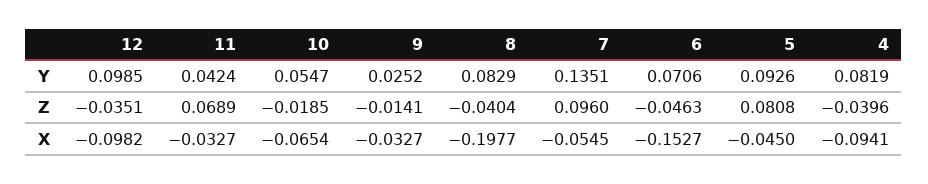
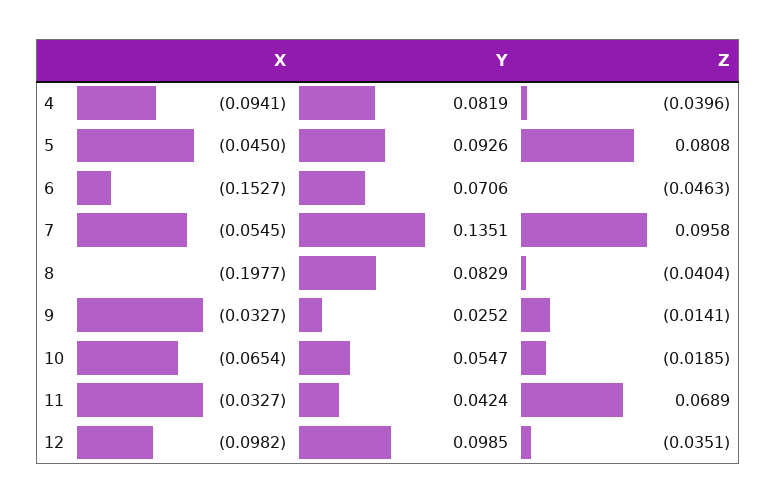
  {
    "12": {
      "Y": 0.0985,
      "Z": -0.0351,
      "X": -0.0982
    },
    "11": {
      "Y": 0.0424,
      "Z": 0.0689,
      "X": -0.0327
    },
    "10": {
      "Y": 0.0547,
      "Z": -0.0185,
      "X": -0.0654
    },
    "9": {
      "Y": 0.0252,
      "Z": -0.0141,
      "X": -0.0327
    },
    "8": {
      "Y": 0.0829,
      "Z": -0.0404,
      "X": -0.1977
    },
    "7": {
      "Y": 0.1351,
-     "Z": 0.096,
+     "Z": 0.0958,
      "X": -0.0545
    },
    "6": {
      "Y": 0.0706,
      "Z": -0.0463,
      "X": -0.1527
    },
    "5": {
      "Y": 0.0926,
      "Z": 0.0808,
      "X": -0.045
    },
    "4": {
      "Y": 0.0819,
      "Z": -0.0396,
      "X": -0.0941
    }
  }

